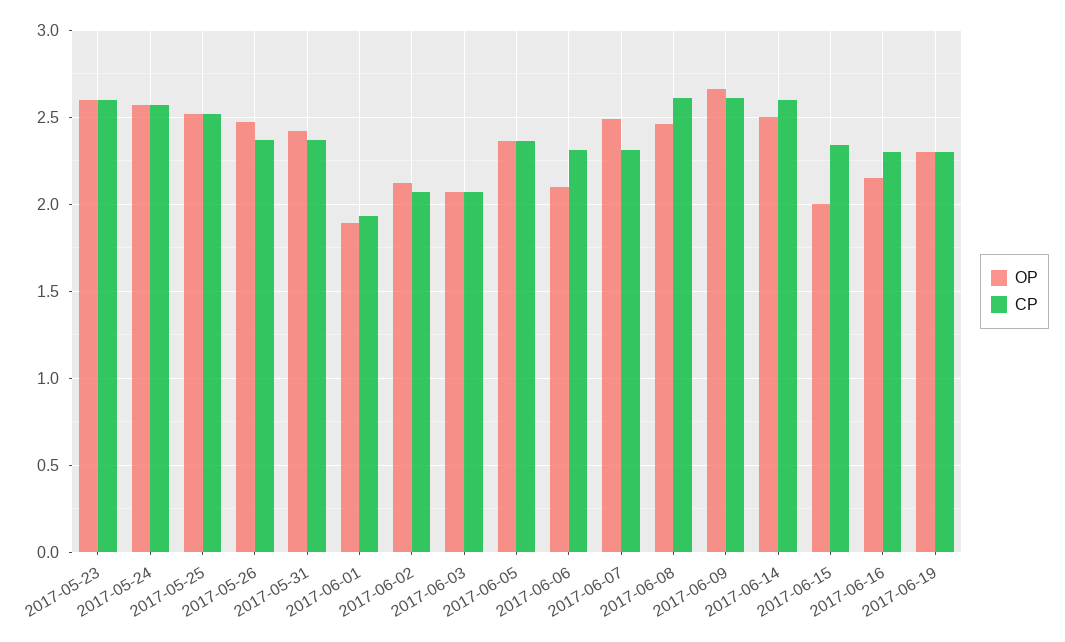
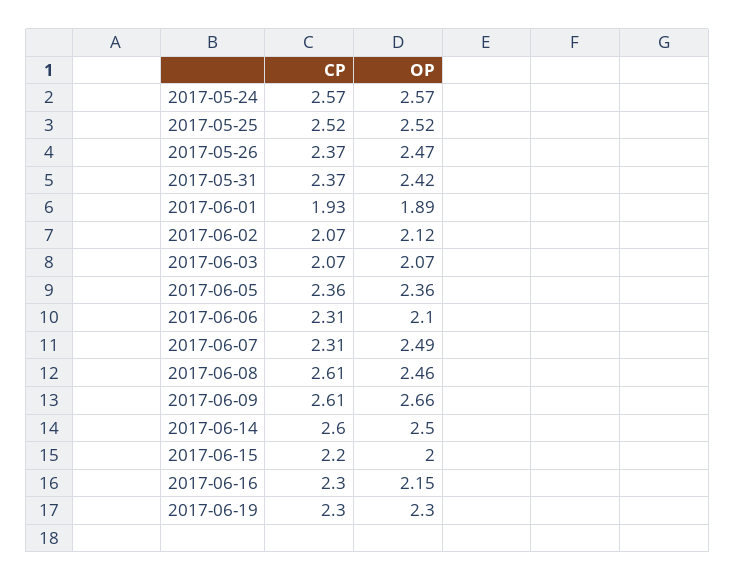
  {
    "OP": {
-     "2017-05-23": 2.6,
      "2017-05-24": 2.57,
      "2017-05-25": 2.52,
      "2017-05-26": 2.47,
      "2017-05-31": 2.42,
      "2017-06-01": 1.89,
      "2017-06-02": 2.12,
      "2017-06-03": 2.07,
      "2017-06-05": 2.36,
      "2017-06-06": 2.1,
      "2017-06-07": 2.49,
      "2017-06-08": 2.46,
      "2017-06-09": 2.66,
      "2017-06-14": 2.5,
      "2017-06-15": 2,
      "2017-06-16": 2.15,
      "2017-06-19": 2.3
    },
    "CP": {
-     "2017-05-23": 2.6,
      "2017-05-24": 2.57,
      "2017-05-25": 2.52,
      "2017-05-26": 2.37,
      "2017-05-31": 2.37,
      "2017-06-01": 1.93,
      "2017-06-02": 2.07,
      "2017-06-03": 2.07,
      "2017-06-05": 2.36,
      "2017-06-06": 2.31,
      "2017-06-07": 2.31,
      "2017-06-08": 2.61,
      "2017-06-09": 2.61,
      "2017-06-14": 2.6,
-     "2017-06-15": 2.35,
+     "2017-06-15": 2.2,
      "2017-06-16": 2.3,
      "2017-06-19": 2.3
    }
  }

